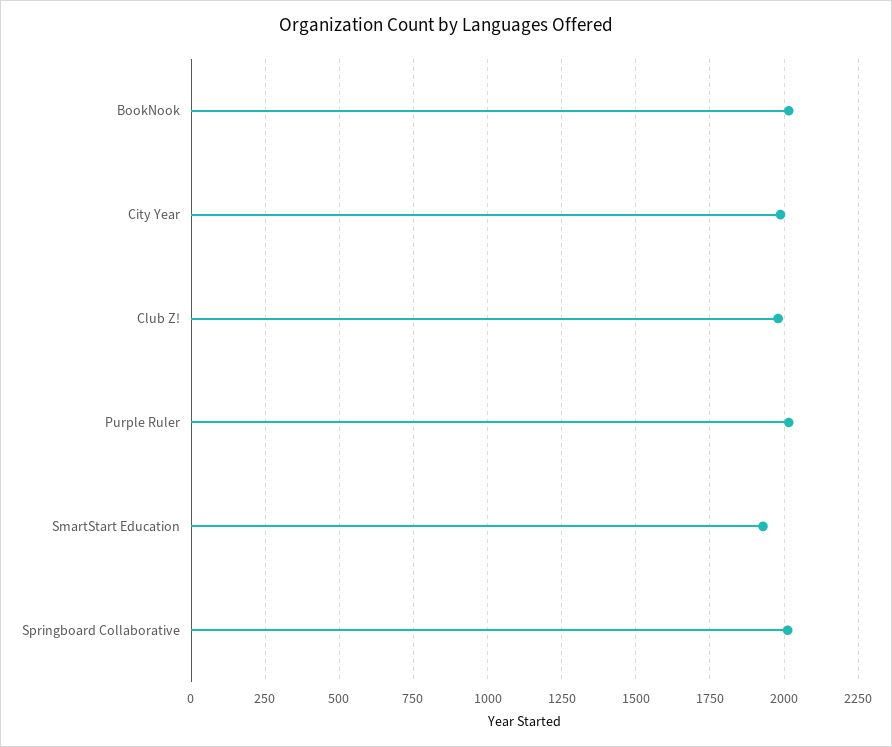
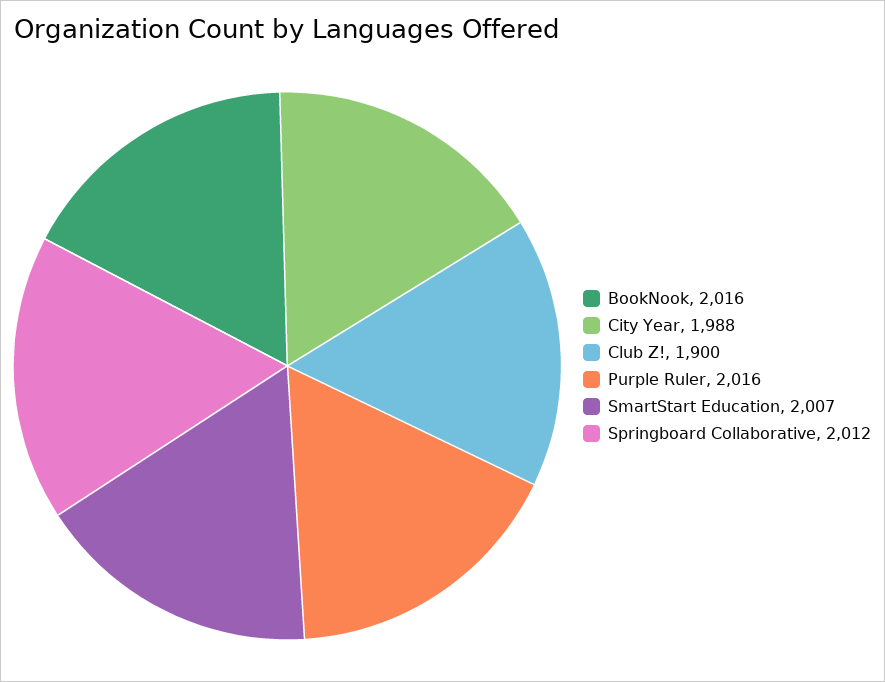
  {
    "BookNook": 2016,
    "City Year": 1988,
-   "Club Z!": 1975,
+   "Club Z!": 1900,
    "Purple Ruler": 2016,
-   "SmartStart Education": 1925,
+   "SmartStart Education": 2007,
    "Springboard Collaborative": 2012
  }

